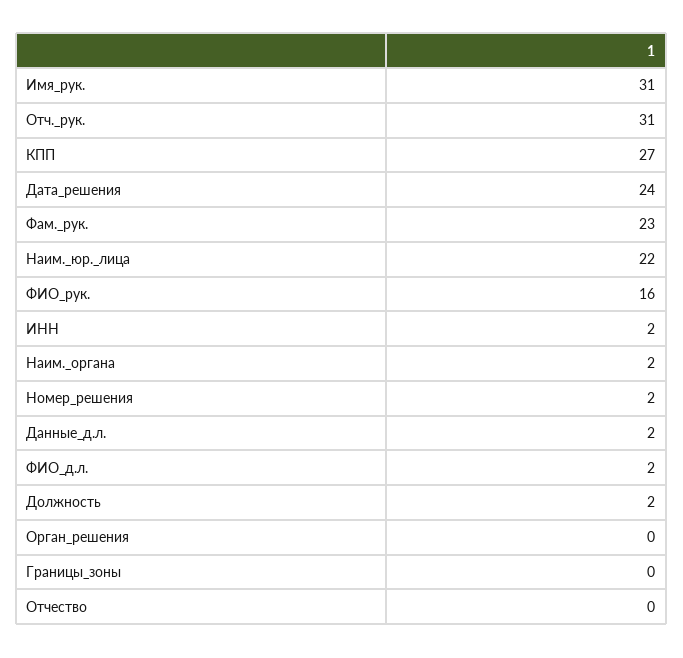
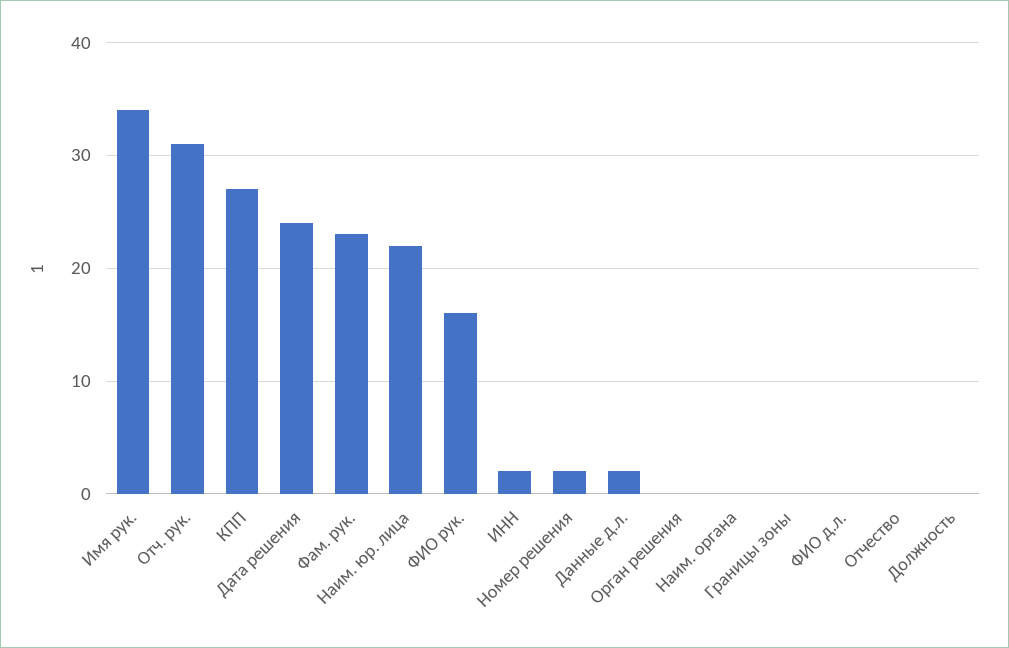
  {
-   "Имя_рук.": 31,
+   "Имя_рук.": 34,
    "Отч._рук.": 31,
    "КПП": 27,
    "Дата_решения": 24,
    "Фам._рук.": 23,
    "Наим._юр._лица": 22,
    "ФИО_рук.": 16,
    "ИНН": 2,
-   "Наим._органа": 2,
+   "Наим._органа": 0,
    "Номер_решения": 2,
    "Данные_д.л.": 2,
-   "ФИО_д.л.": 2,
+   "ФИО_д.л.": 0,
-   "Должность": 2,
+   "Должность": 0,
    "Орган_решения": 0,
    "Границы_зоны": 0,
    "Отчество": 0
  }

